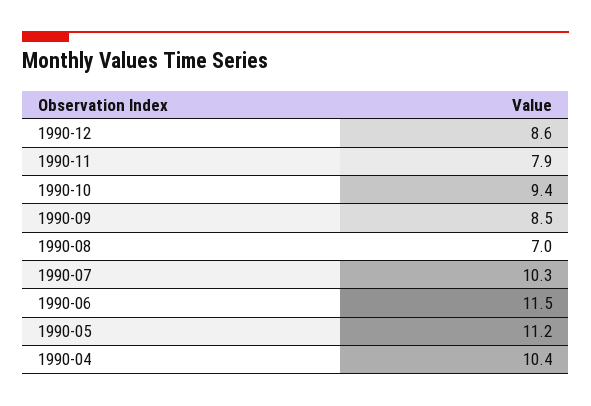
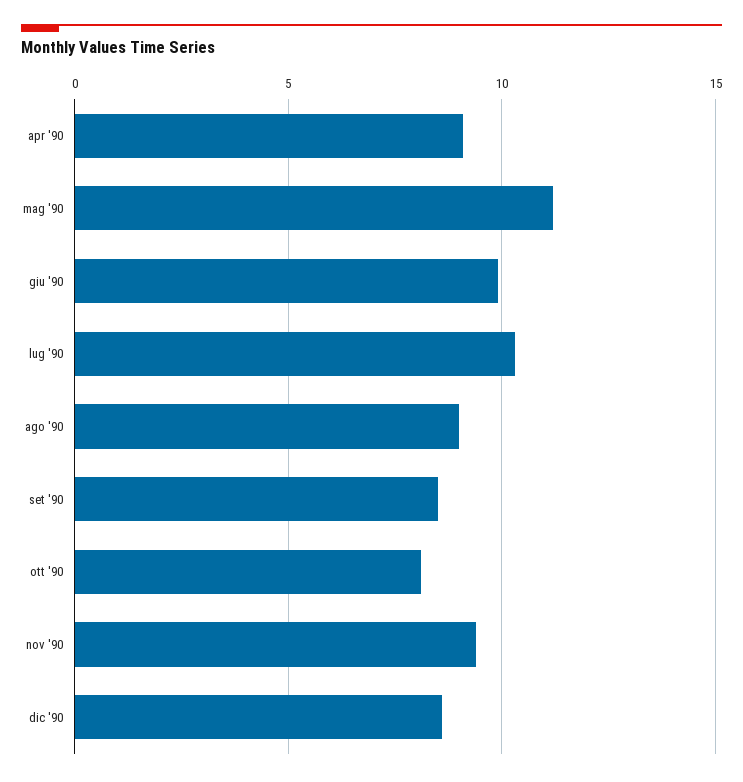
  {
    "1990-12": 8.6,
-   "1990-11": 7.9,
+   "1990-11": 9.5,
-   "1990-10": 9.4,
+   "1990-10": 8,
    "1990-09": 8.5,
-   "1990-08": 7,
+   "1990-08": 9,
    "1990-07": 10.3,
-   "1990-06": 11.5,
+   "1990-06": 10,
    "1990-05": 11.2,
-   "1990-04": 10.4
+   "1990-04": 9
  }

